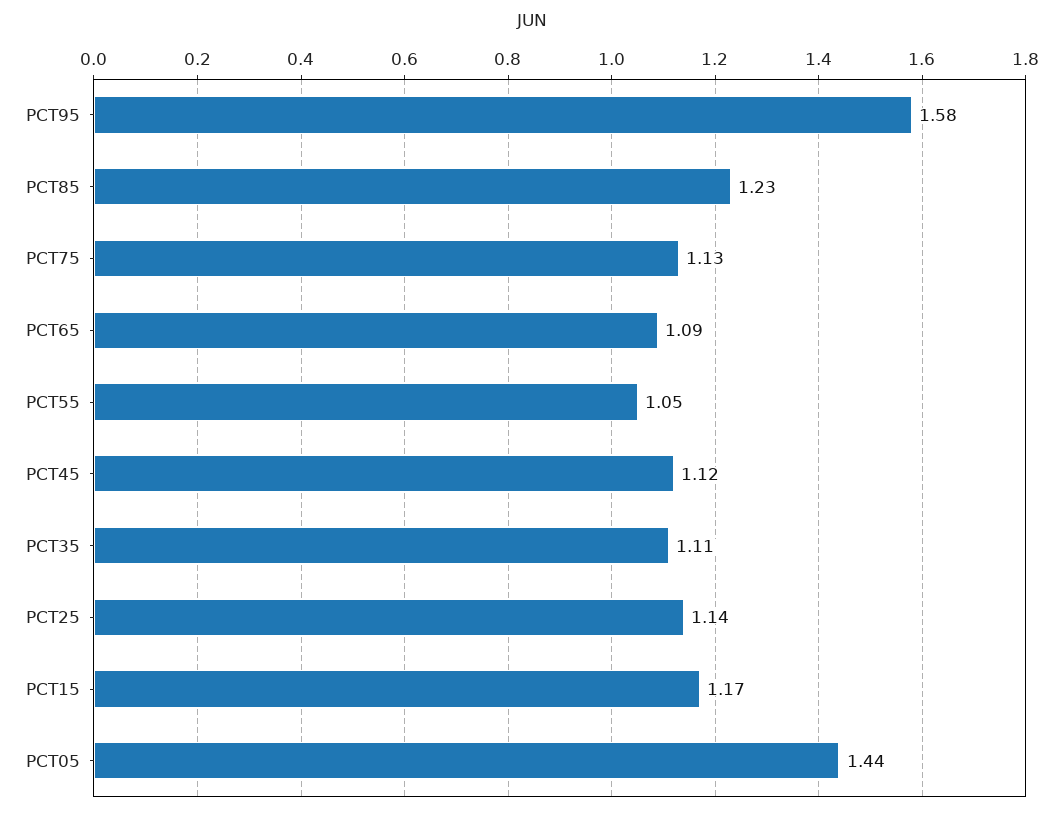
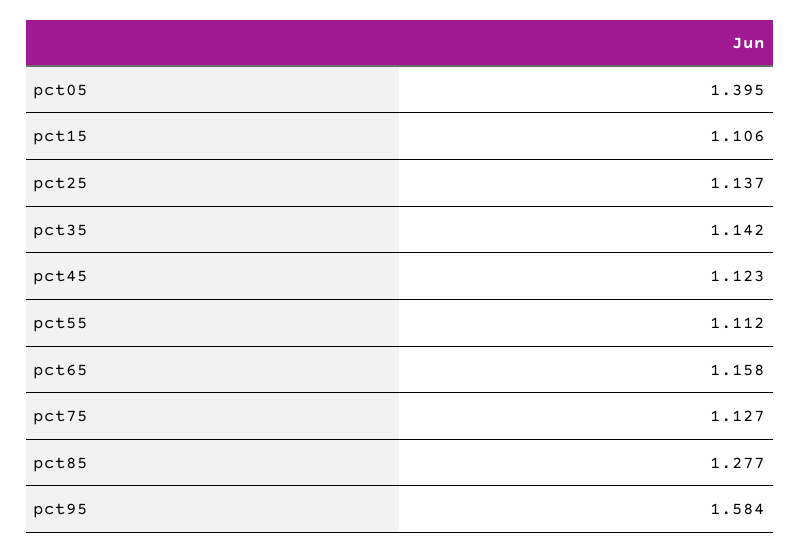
  {
    "PCT95": 1.584,
-   "PCT85": 1.23,
+   "PCT85": 1.277,
    "PCT75": 1.127,
-   "PCT65": 1.09,
+   "PCT65": 1.158,
-   "PCT55": 1.05,
+   "PCT55": 1.112,
    "PCT45": 1.123,
-   "PCT35": 1.11,
+   "PCT35": 1.142,
    "PCT25": 1.137,
-   "PCT15": 1.17,
+   "PCT15": 1.106,
-   "PCT05": 1.44
+   "PCT05": 1.395
  }

